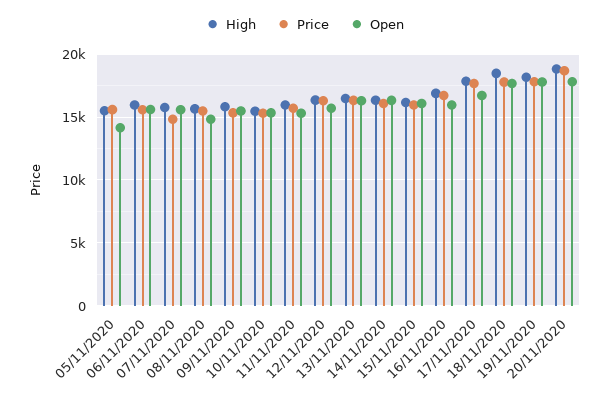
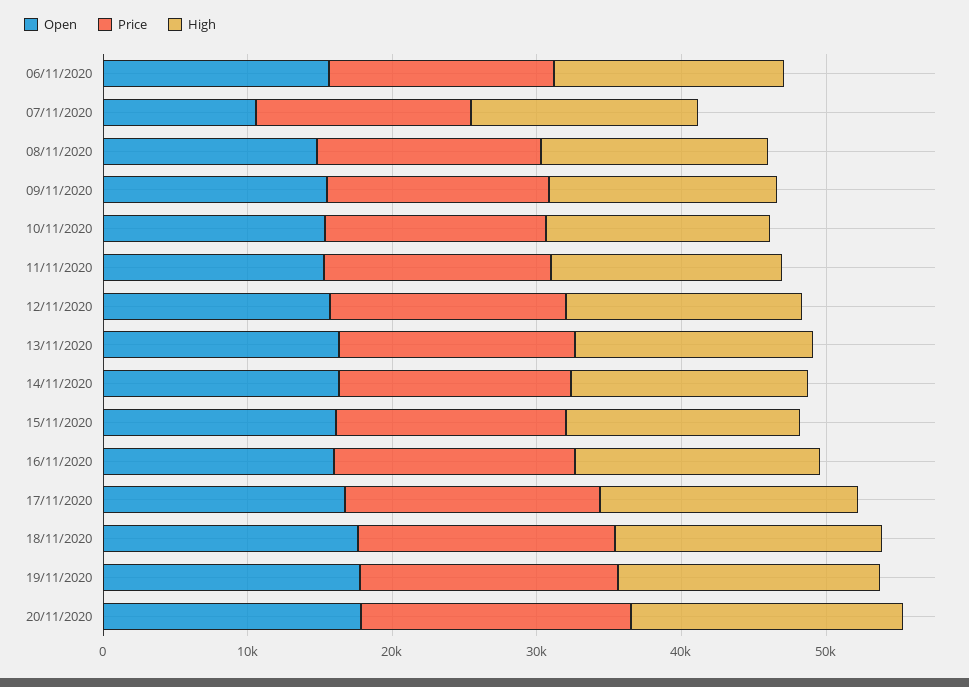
  {
    "High": {
-     "05/11/2020": 15500,
      "06/11/2020": 16000,
      "07/11/2020": 16000,
      "08/11/2020": 15500,
      "09/11/2020": 16000,
      "10/11/2020": 15500,
      "11/11/2020": 16000,
      "12/11/2020": 16500,
      "13/11/2020": 16500,
      "14/11/2020": 16500,
      "15/11/2020": 16000,
      "16/11/2020": 17000,
      "17/11/2020": 18000,
      "18/11/2020": 18500,
      "19/11/2020": 18000,
      "20/11/2020": 19000
    },
    "Price": {
-     "05/11/2020": 15500,
      "06/11/2020": 15500,
      "07/11/2020": 15000,
      "08/11/2020": 15500,
      "09/11/2020": 15500,
      "10/11/2020": 15500,
      "11/11/2020": 15500,
      "12/11/2020": 16500,
      "13/11/2020": 16500,
      "14/11/2020": 16000,
      "15/11/2020": 16000,
      "16/11/2020": 16500,
      "17/11/2020": 17500,
      "18/11/2020": 18000,
      "19/11/2020": 18000,
      "20/11/2020": 18500
    },
    "Open": {
-     "05/11/2020": 14000,
      "06/11/2020": 15500,
-     "07/11/2020": 15500,
+     "07/11/2020": 10000,
      "08/11/2020": 15000,
      "09/11/2020": 15500,
      "10/11/2020": 15500,
      "11/11/2020": 15500,
      "12/11/2020": 15500,
      "13/11/2020": 16500,
      "14/11/2020": 16500,
      "15/11/2020": 16000,
      "16/11/2020": 16000,
      "17/11/2020": 16500,
      "18/11/2020": 17500,
      "19/11/2020": 18000,
      "20/11/2020": 18000
    }
  }

